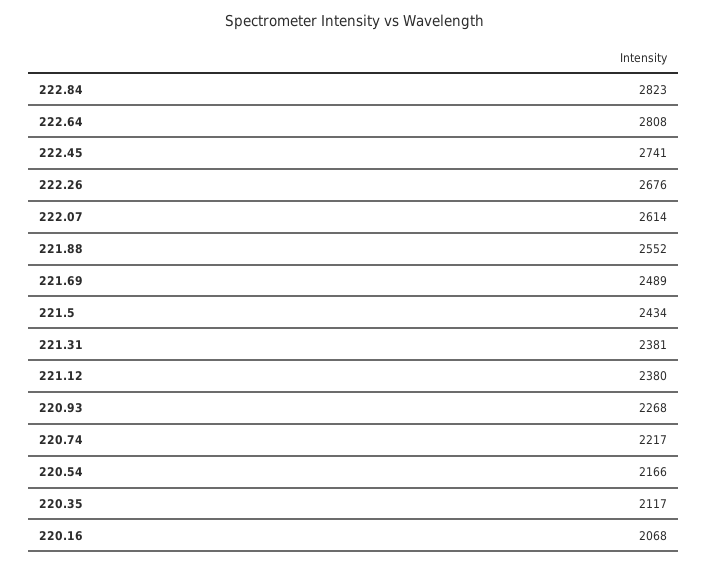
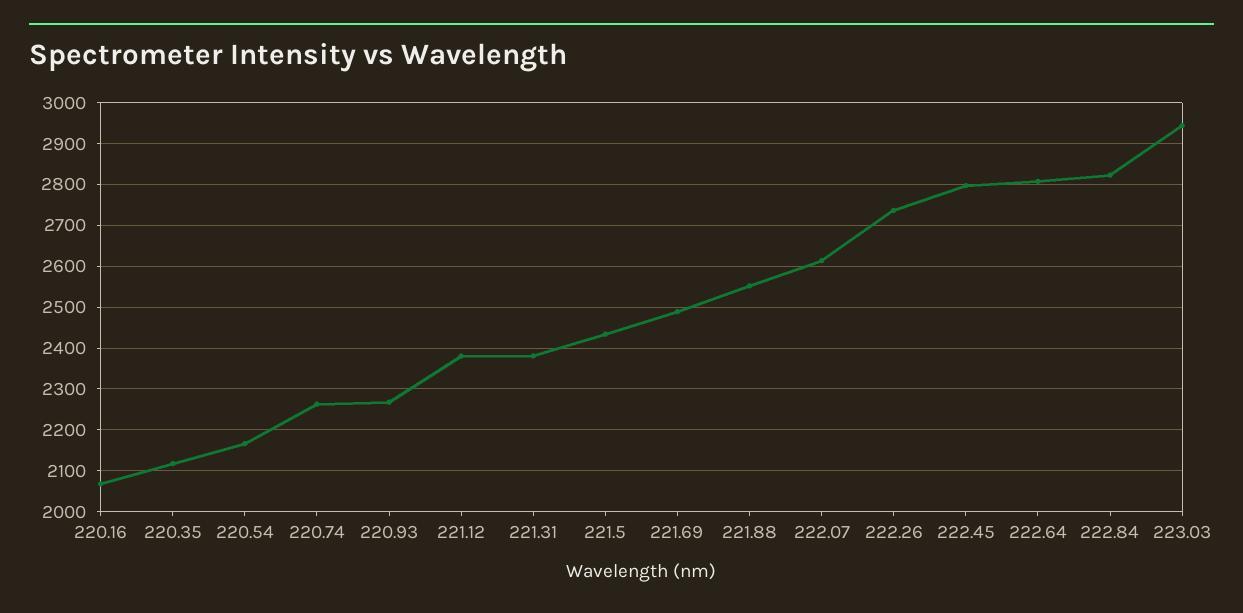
  {
    "222.84": 2823,
    "222.64": 2808,
-   "222.45": 2741,
+   "222.45": 2800,
-   "222.26": 2676,
+   "222.26": 2740,
    "222.07": 2614,
    "221.88": 2552,
    "221.69": 2489,
    "221.5": 2434,
    "221.31": 2381,
    "221.12": 2380,
    "220.93": 2268,
-   "220.74": 2217,
+   "220.74": 2260,
    "220.54": 2166,
    "220.35": 2117,
-   "220.16": 2068
+   "220.16": 2068,
+   "223.03": 2940
  }

